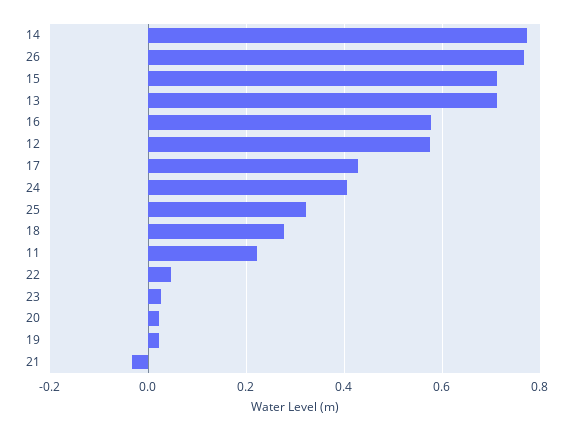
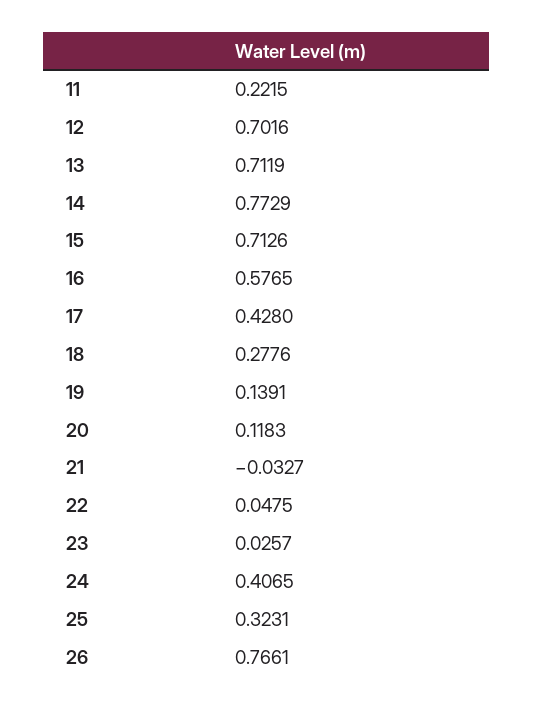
  {
    "14": 0.7729,
    "26": 0.7661,
    "15": 0.7126,
    "13": 0.7119,
    "16": 0.5765,
-   "12": 0.58,
+   "12": 0.7016,
    "17": 0.428,
    "24": 0.4065,
    "25": 0.3231,
    "18": 0.2776,
    "11": 0.2215,
    "22": 0.0475,
    "23": 0.0257,
-   "20": 0.02,
+   "20": 0.1183,
-   "19": 0.02,
+   "19": 0.1391,
    "21": -0.0327
  }

